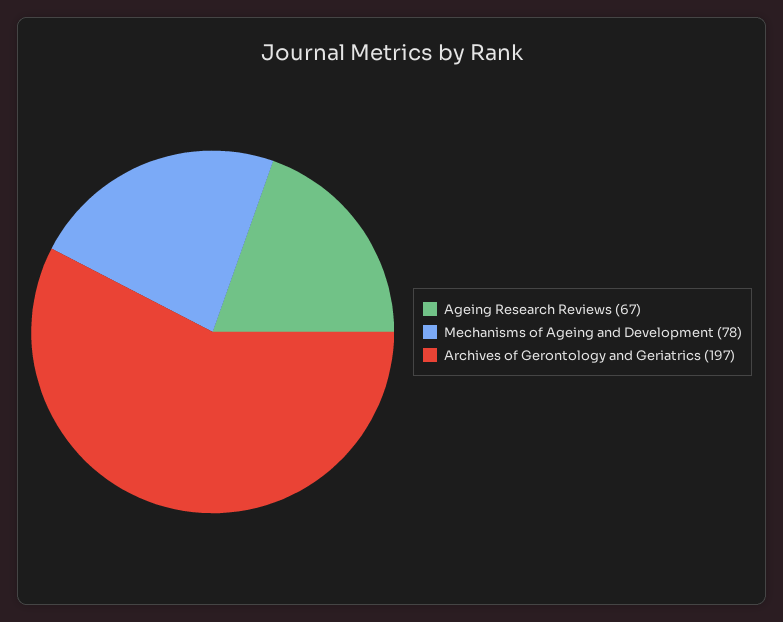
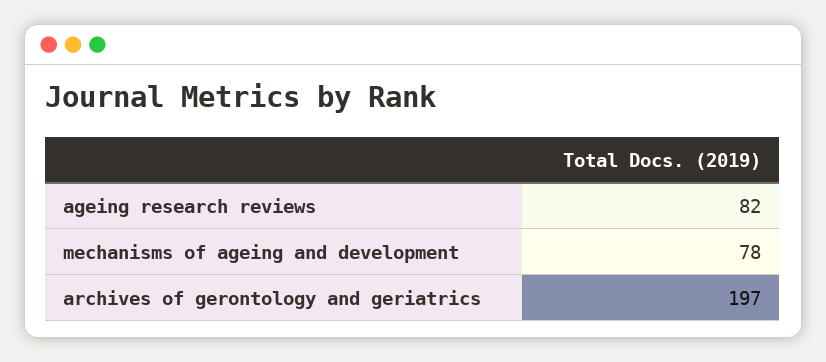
  {
-   "Ageing Research Reviews": 67,
+   "Ageing Research Reviews": 82,
    "Mechanisms of Ageing and Development": 78,
    "Archives of Gerontology and Geriatrics": 197
  }

